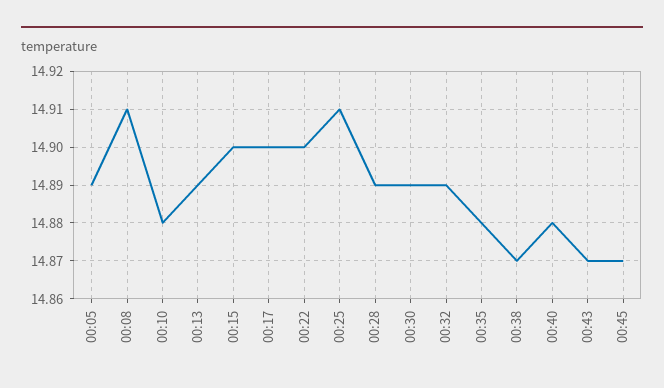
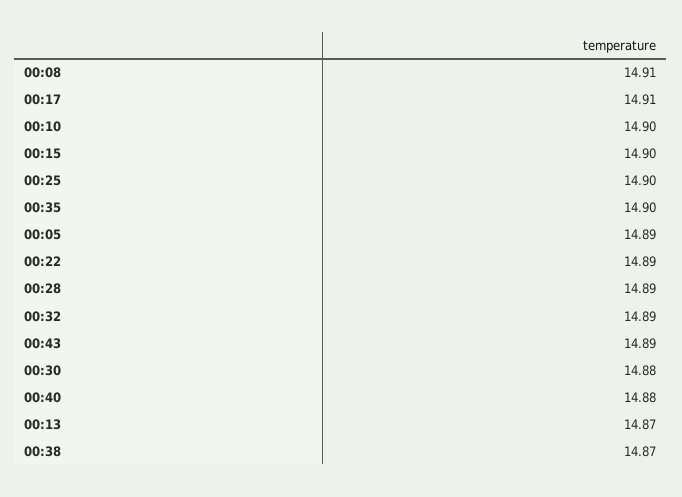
  {
    "00:05": 14.89,
    "00:08": 14.91,
-   "00:10": 14.88,
+   "00:10": 14.9,
-   "00:13": 14.89,
+   "00:13": 14.87,
    "00:15": 14.9,
-   "00:17": 14.9,
+   "00:17": 14.91,
-   "00:22": 14.9,
+   "00:22": 14.89,
-   "00:25": 14.91,
+   "00:25": 14.9,
    "00:28": 14.89,
-   "00:30": 14.89,
+   "00:30": 14.88,
    "00:32": 14.89,
-   "00:35": 14.88,
+   "00:35": 14.9,
    "00:38": 14.87,
    "00:40": 14.88,
-   "00:43": 14.87,
+   "00:43": 14.89
-   "00:45": 14.87
  }

